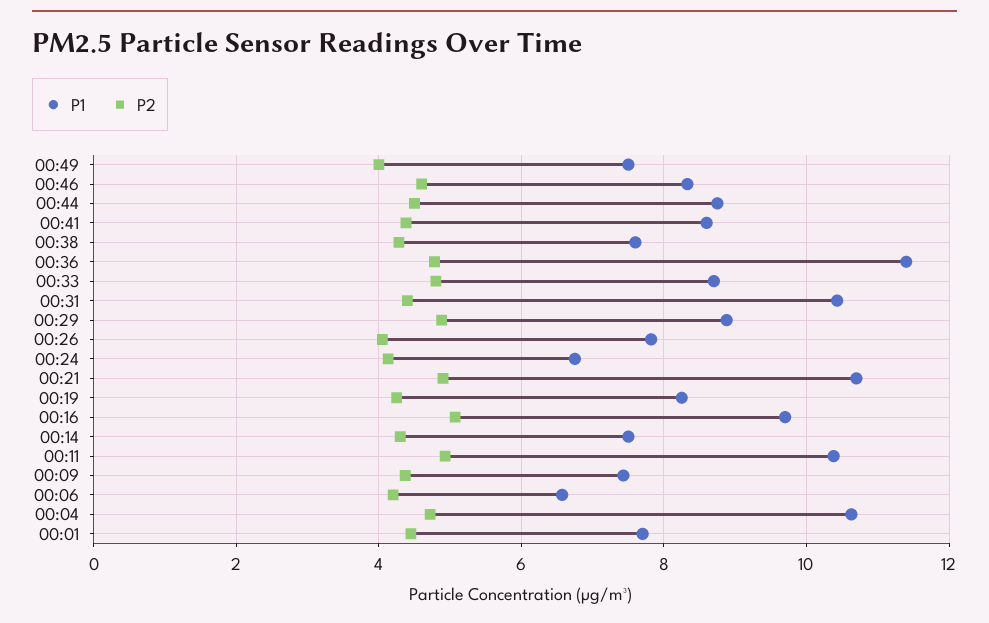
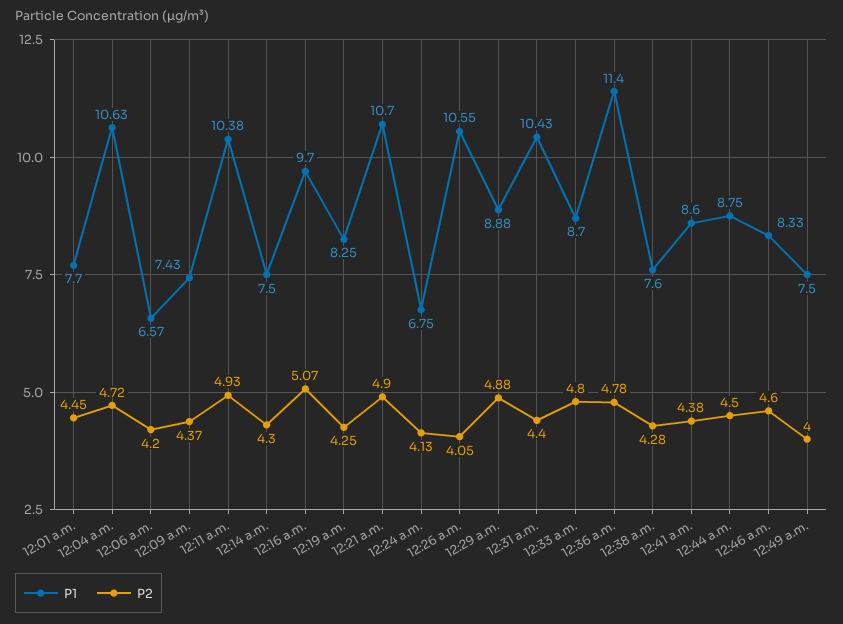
  {
    "P1": {
      "00:49": 7.5,
      "00:46": 8.33,
      "00:44": 8.75,
      "00:41": 8.6,
      "00:38": 7.6,
      "00:36": 11.4,
      "00:33": 8.7,
      "00:31": 10.43,
      "00:29": 8.88,
-     "00:26": 7.8,
+     "00:26": 10.55,
      "00:24": 6.75,
      "00:21": 10.7,
      "00:19": 8.25,
      "00:16": 9.7,
      "00:14": 7.5,
      "00:11": 10.38,
      "00:09": 7.43,
      "00:06": 6.57,
      "00:04": 10.63,
      "00:01": 7.7
    },
    "P2": {
      "00:49": 4,
      "00:46": 4.6,
      "00:44": 4.5,
      "00:41": 4.38,
      "00:38": 4.28,
      "00:36": 4.78,
      "00:33": 4.8,
      "00:31": 4.4,
      "00:29": 4.88,
      "00:26": 4.05,
      "00:24": 4.13,
      "00:21": 4.9,
      "00:19": 4.25,
      "00:16": 5.07,
      "00:14": 4.3,
      "00:11": 4.93,
      "00:09": 4.37,
      "00:06": 4.2,
      "00:04": 4.72,
      "00:01": 4.45
    }
  }

